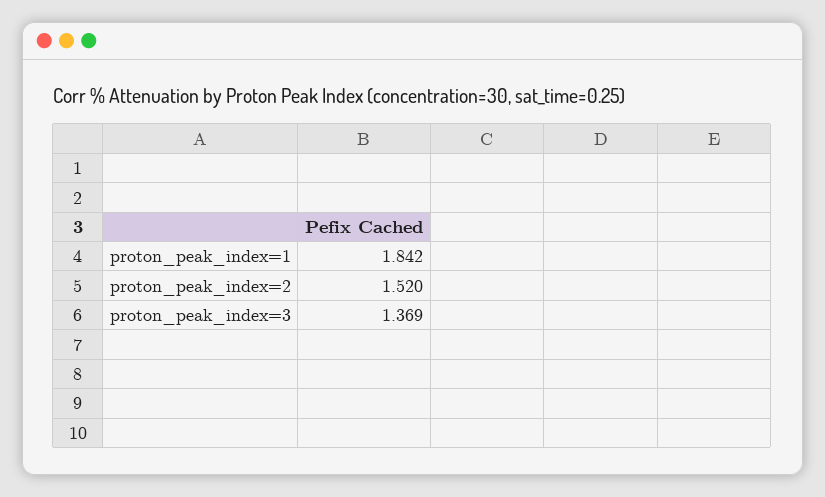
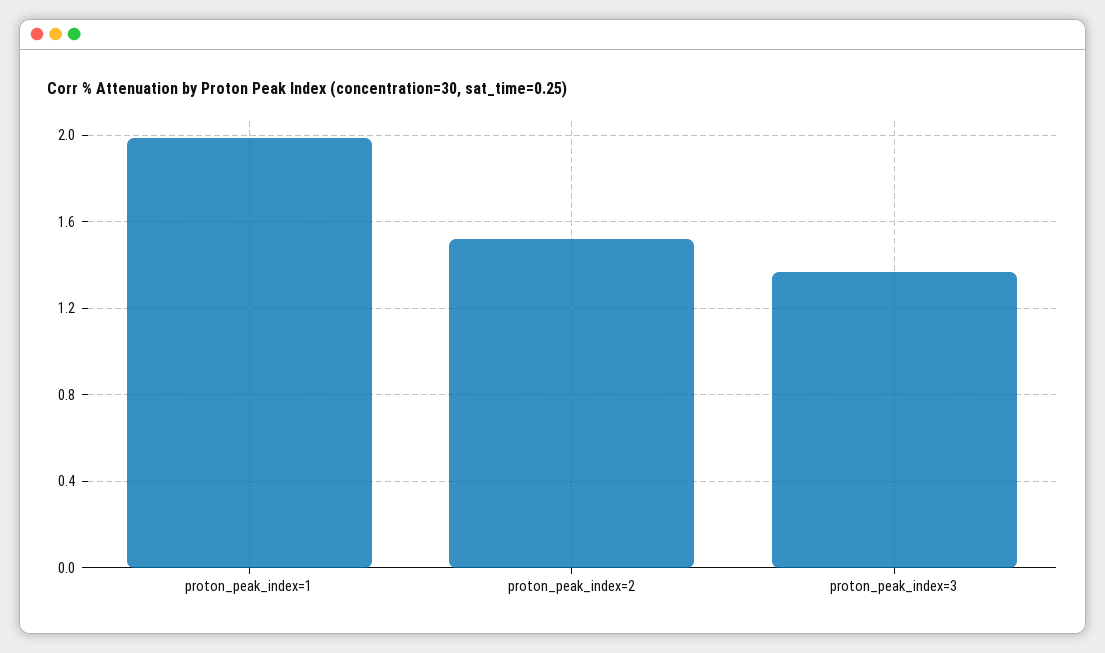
  {
-   "proton_peak_index=1": 1.842,
+   "proton_peak_index=1": 2,
    "proton_peak_index=2": 1.52,
    "proton_peak_index=3": 1.369
  }

